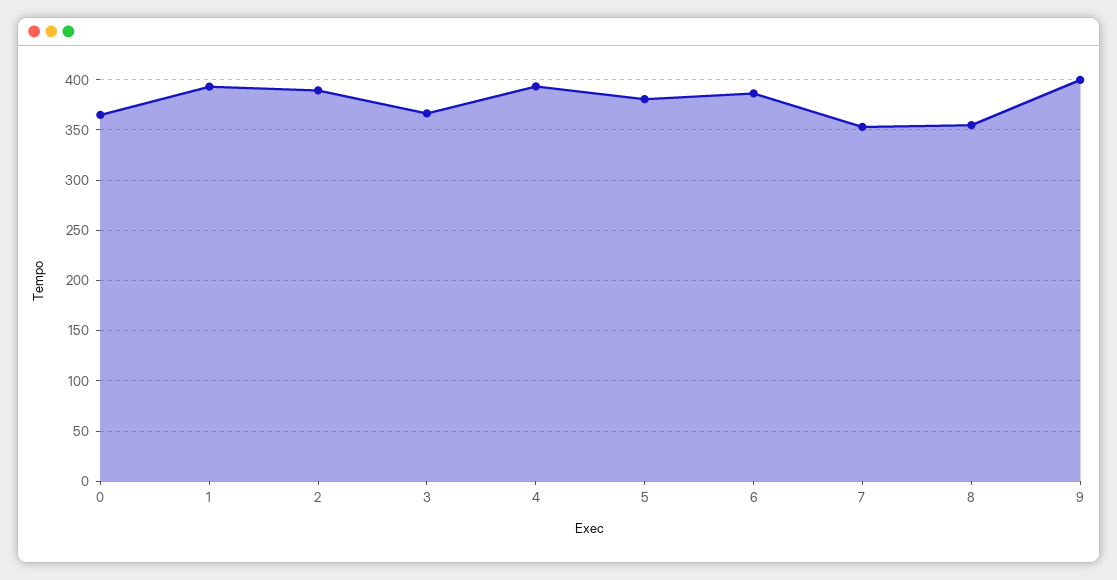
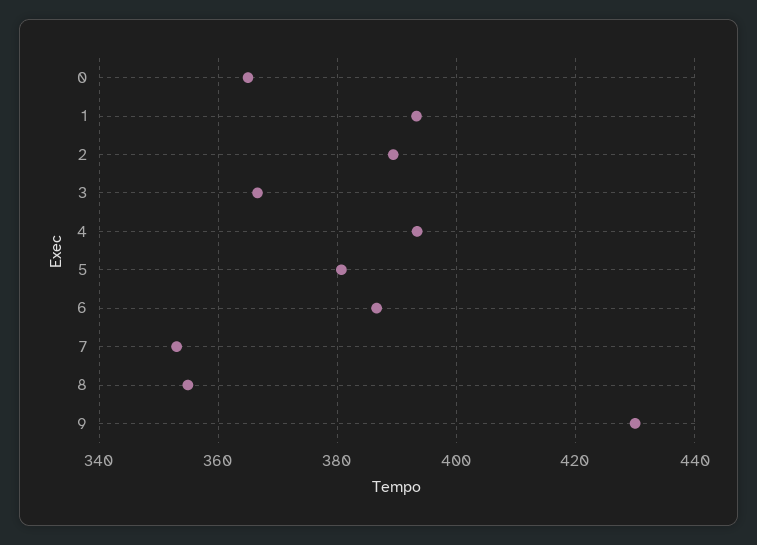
  {
    "0": 366,
    "1": 394,
    "2": 390,
    "3": 366,
    "4": 394,
    "5": 380,
    "6": 386,
    "7": 354,
    "8": 354,
-   "9": 400
+   "9": 430
  }

